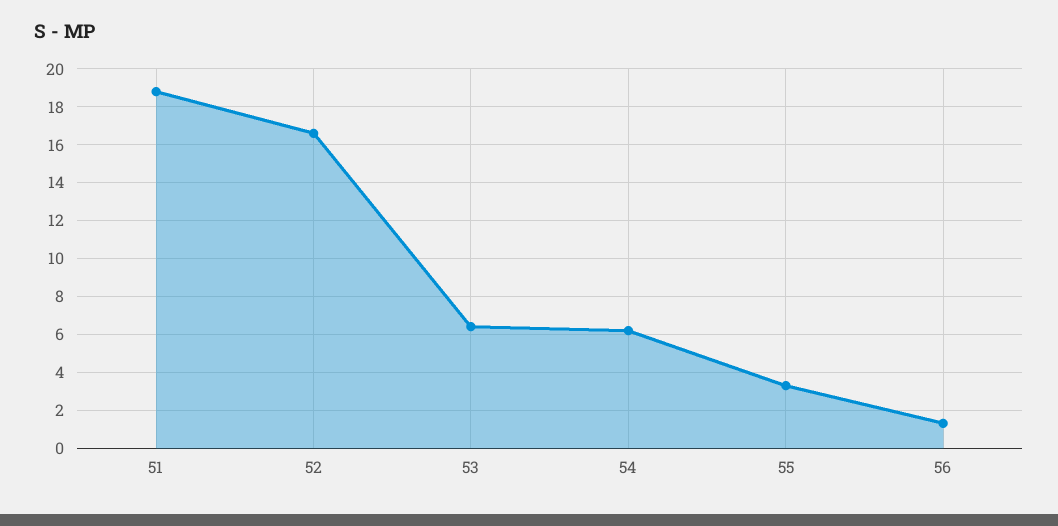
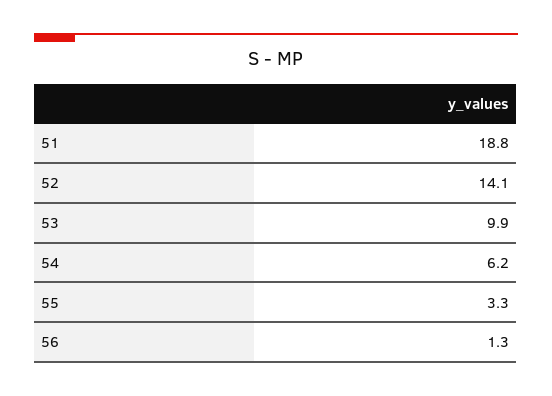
  {
    "51": 18.8,
-   "52": 16.5,
+   "52": 14.1,
-   "53": 6.5,
+   "53": 9.9,
    "54": 6.2,
    "55": 3.3,
    "56": 1.3
  }

